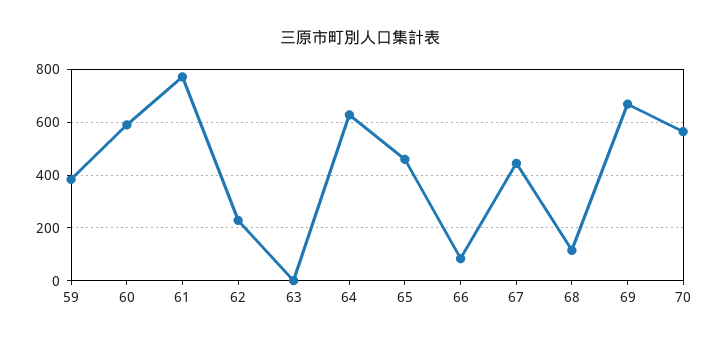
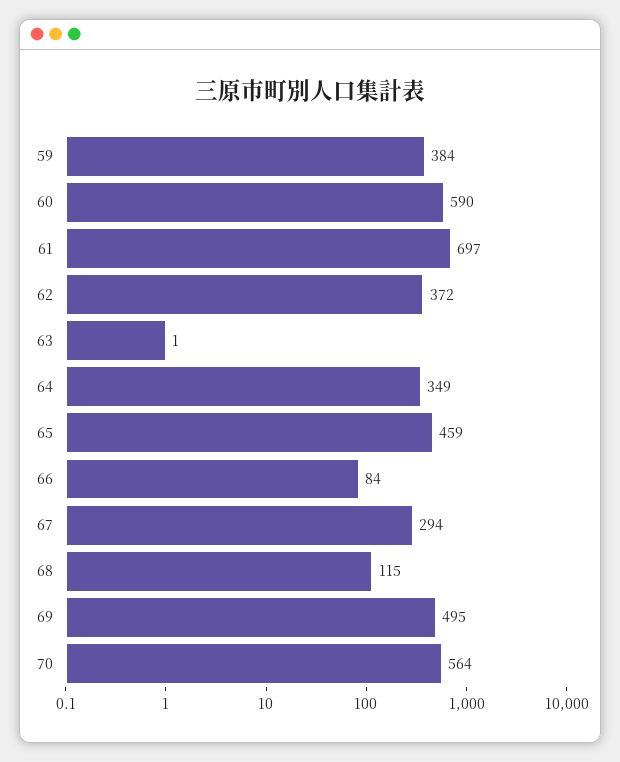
  {
    "59": 384,
    "60": 590,
-   "61": 775,
+   "61": 697,
-   "62": 225,
+   "62": 372,
    "63": 1,
-   "64": 625,
+   "64": 349,
    "65": 459,
    "66": 84,
-   "67": 450,
+   "67": 294,
    "68": 115,
-   "69": 675,
+   "69": 495,
    "70": 564
  }

